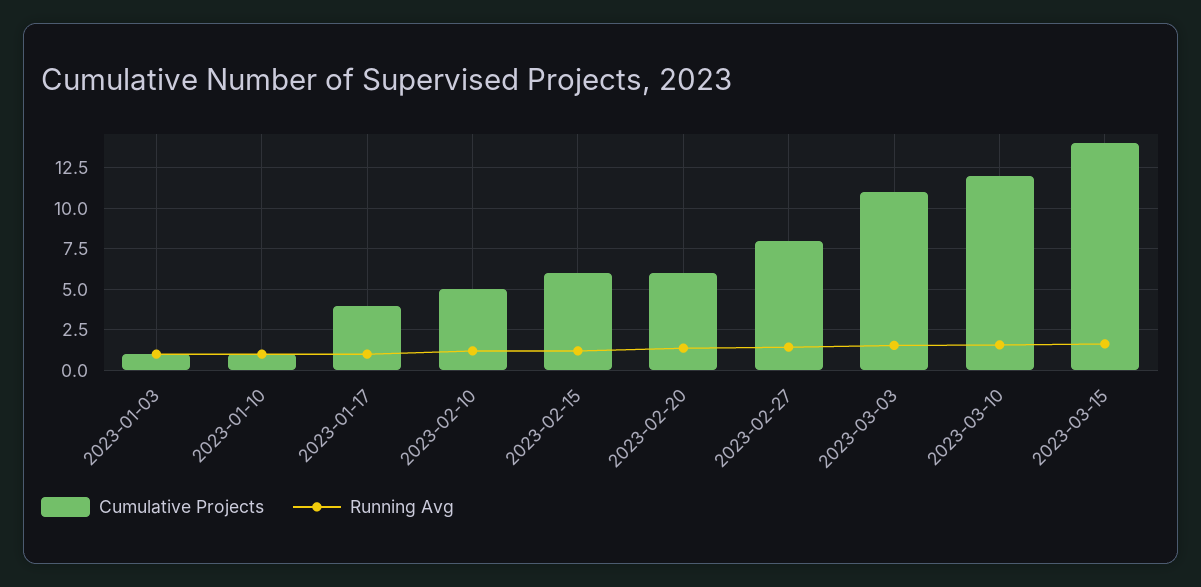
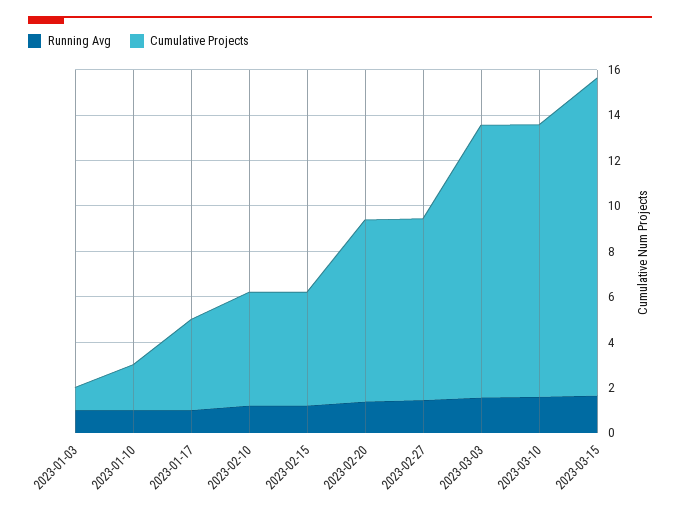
  {
    "Cumulative Projects": {
      "2023-01-03": 1,
-     "2023-01-10": 1,
+     "2023-01-10": 2,
      "2023-01-17": 4,
      "2023-02-10": 5,
-     "2023-02-15": 6,
+     "2023-02-15": 5,
-     "2023-02-20": 6,
+     "2023-02-20": 8,
      "2023-02-27": 8,
-     "2023-03-03": 11,
+     "2023-03-03": 12,
      "2023-03-10": 12,
      "2023-03-15": 14
    },
    "Running Avg": {
      "2023-01-03": 1,
      "2023-01-10": 1,
      "2023-01-17": 1,
      "2023-02-10": 1,
      "2023-02-15": 1,
      "2023-02-20": 1.5,
      "2023-02-27": 1.5,
      "2023-03-03": 1.5,
      "2023-03-10": 1.5,
      "2023-03-15": 1.5
    }
  }

